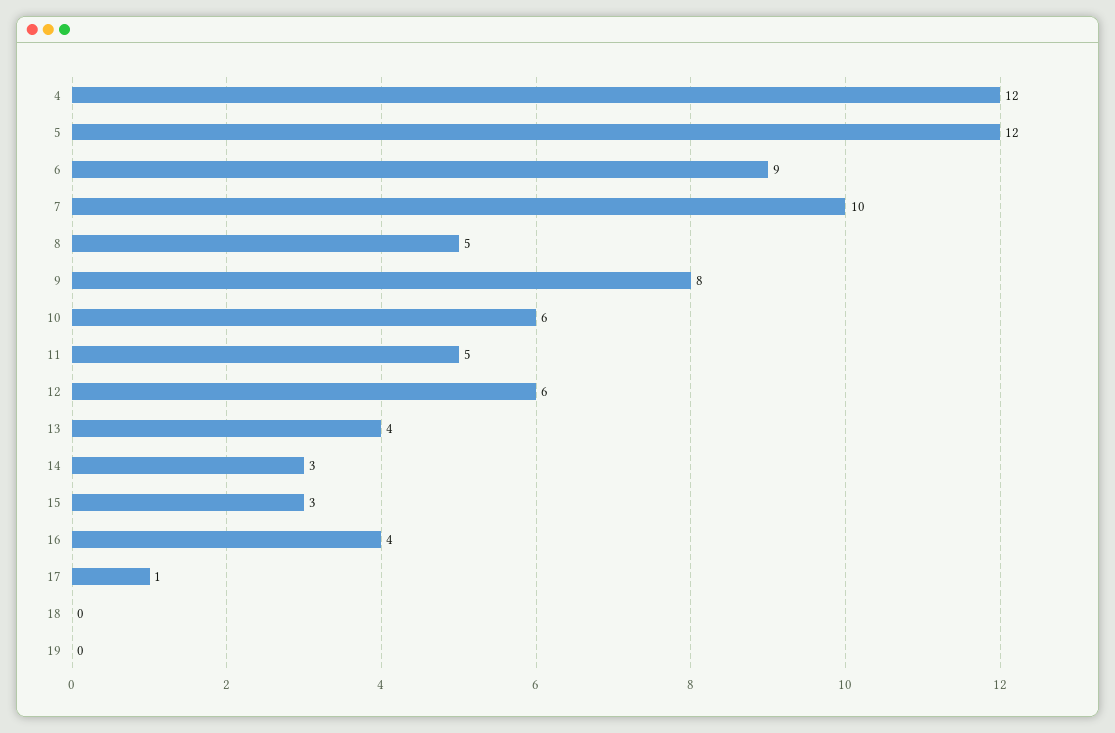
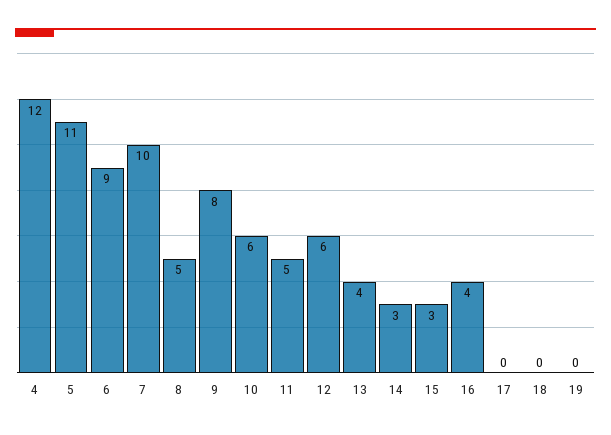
  {
    "4": 12,
-   "5": 12,
+   "5": 11,
    "6": 9,
    "7": 10,
    "8": 5,
    "9": 8,
    "10": 6,
    "11": 5,
    "12": 6,
    "13": 4,
    "14": 3,
    "15": 3,
    "16": 4,
-   "17": 1,
+   "17": 0,
    "18": 0,
    "19": 0
  }

